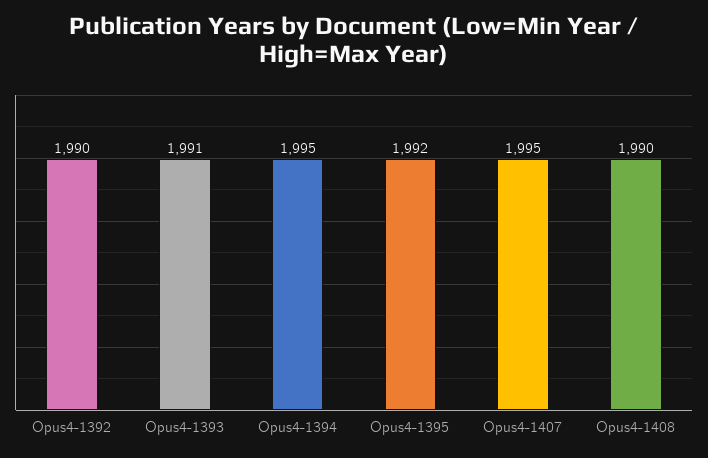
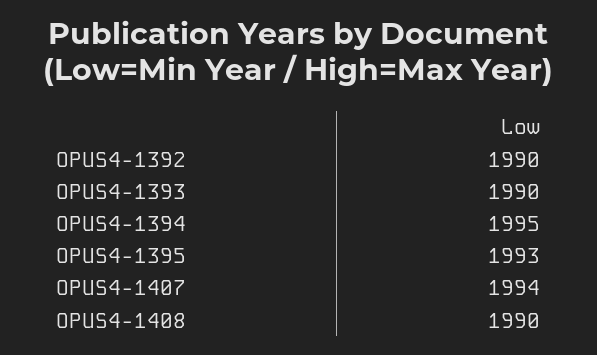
  {
    "Opus4-1392": 1990,
-   "Opus4-1393": 1991,
+   "Opus4-1393": 1990,
    "Opus4-1394": 1995,
-   "Opus4-1395": 1992,
+   "Opus4-1395": 1993,
-   "Opus4-1407": 1995,
+   "Opus4-1407": 1994,
    "Opus4-1408": 1990
  }

